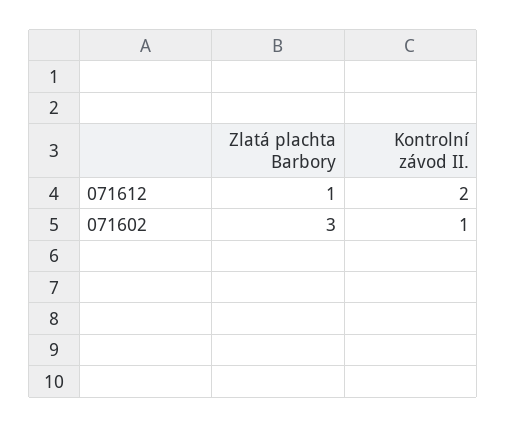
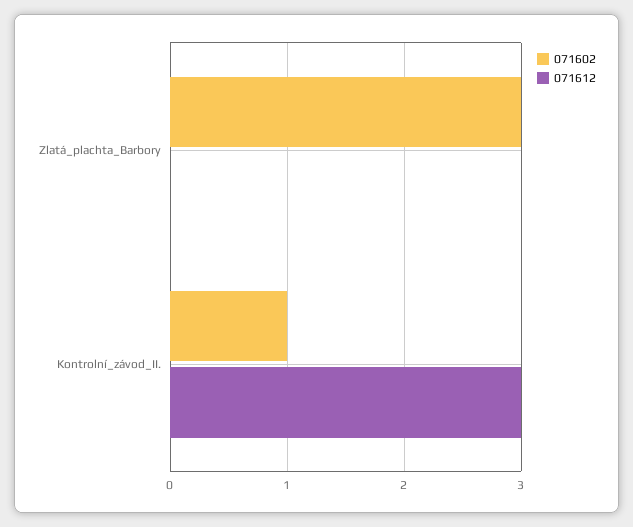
  {
    "071612": {
-     "Zlatá plachta Barbory": 1,
+     "Zlatá plachta Barbory": 0,
-     "Kontrolní závod II.": 2
+     "Kontrolní závod II.": 3
    },
    "071602": {
      "Zlatá plachta Barbory": 3,
      "Kontrolní závod II.": 1
    }
  }

